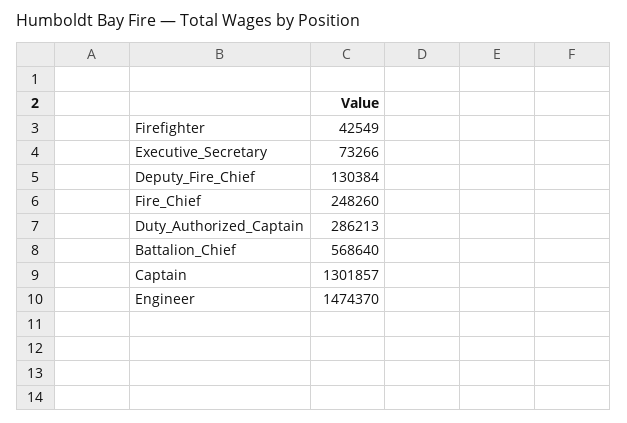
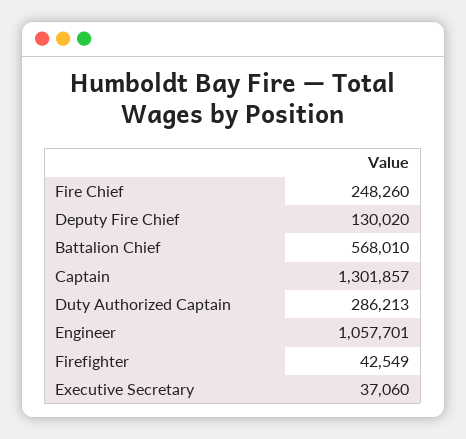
  {
    "Firefighter": 42549,
-   "Executive_Secretary": 73266,
+   "Executive_Secretary": 37060,
-   "Deputy_Fire_Chief": 130384,
+   "Deputy_Fire_Chief": 130020,
    "Fire_Chief": 248260,
    "Duty_Authorized_Captain": 286213,
-   "Battalion_Chief": 568640,
+   "Battalion_Chief": 568010,
    "Captain": 1301857,
-   "Engineer": 1474370
+   "Engineer": 1057701
  }

